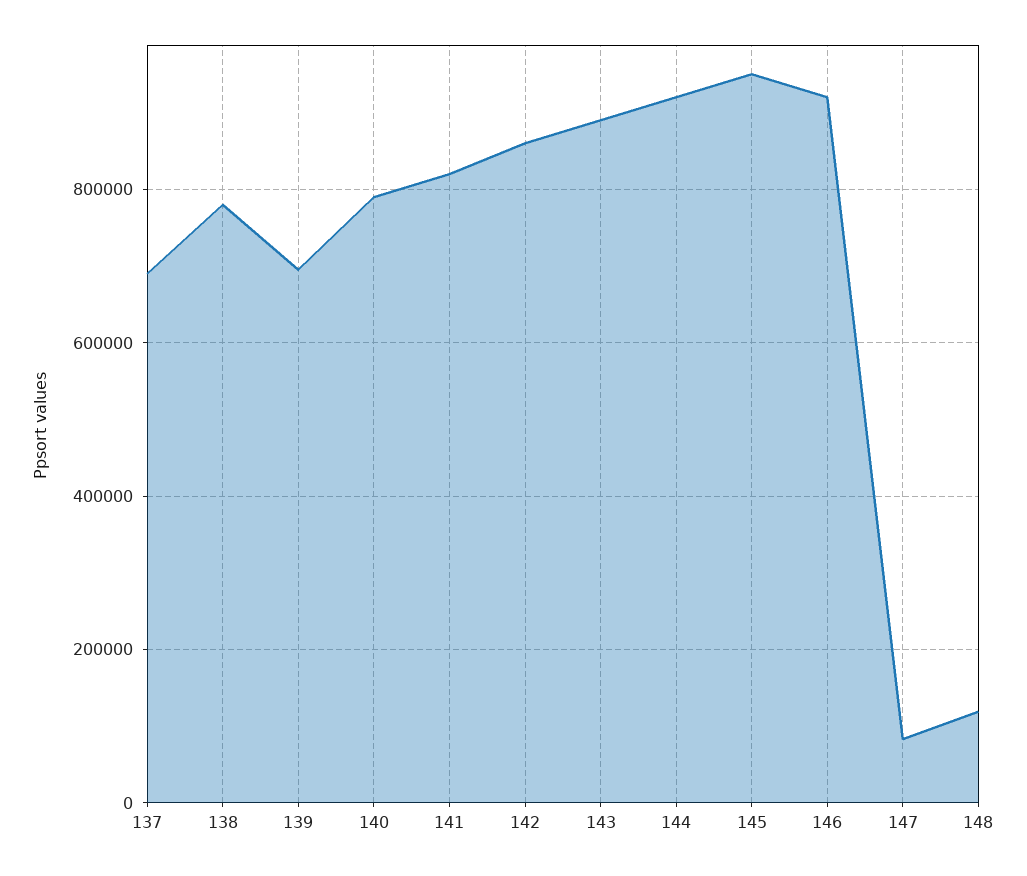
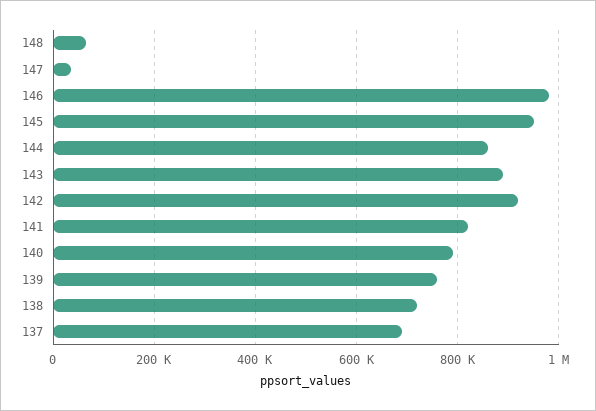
  {
    "137": 700000,
-   "138": 780000,
+   "138": 720000,
-   "139": 700000,
+   "139": 760000,
    "140": 800000,
    "141": 820000,
-   "142": 860000,
+   "142": 920000,
    "143": 900000,
-   "144": 920000,
+   "144": 860000,
    "145": 960000,
-   "146": 920000,
+   "146": 980000,
-   "147": 80000,
+   "147": 40000,
-   "148": 120000
+   "148": 60000
  }

